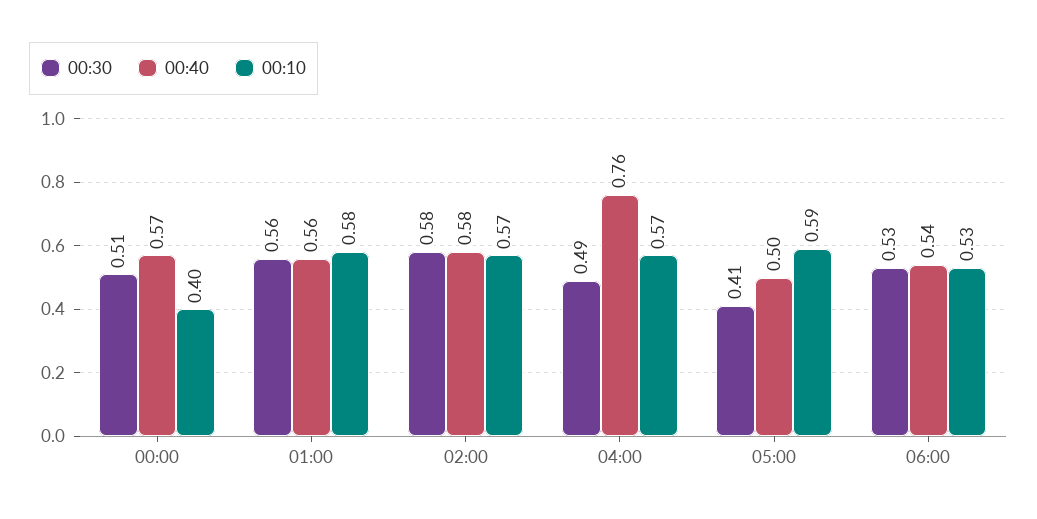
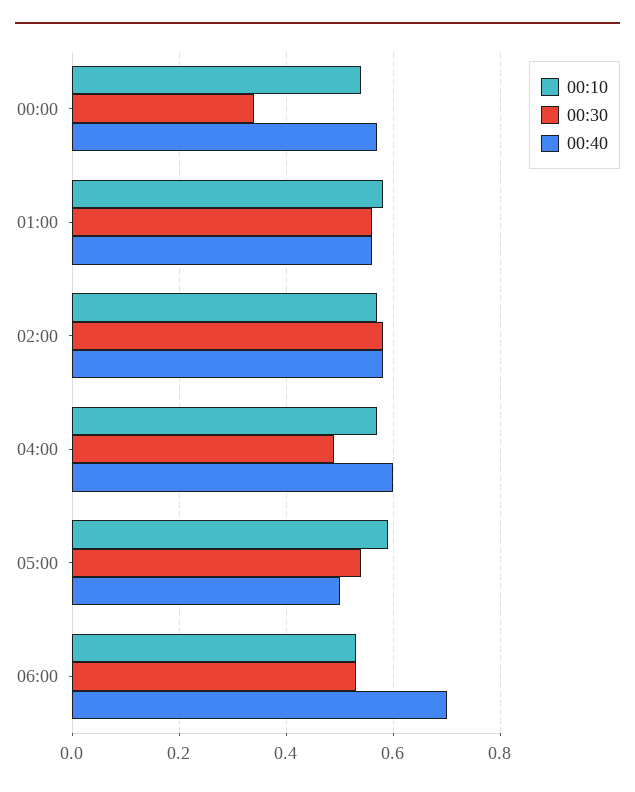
  {
    "00:30": {
-     "00:00": 0.51,
+     "00:00": 0.35,
      "01:00": 0.56,
      "02:00": 0.58,
      "04:00": 0.49,
-     "05:00": 0.41,
+     "05:00": 0.55,
      "06:00": 0.53
    },
    "00:40": {
      "00:00": 0.57,
      "01:00": 0.56,
      "02:00": 0.58,
-     "04:00": 0.76,
+     "04:00": 0.6,
      "05:00": 0.5,
-     "06:00": 0.54
+     "06:00": 0.7
    },
    "00:10": {
-     "00:00": 0.4,
+     "00:00": 0.55,
      "01:00": 0.58,
      "02:00": 0.57,
      "04:00": 0.57,
      "05:00": 0.59,
      "06:00": 0.53
    }
  }

